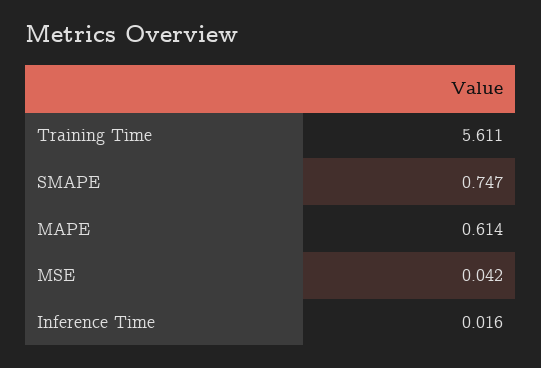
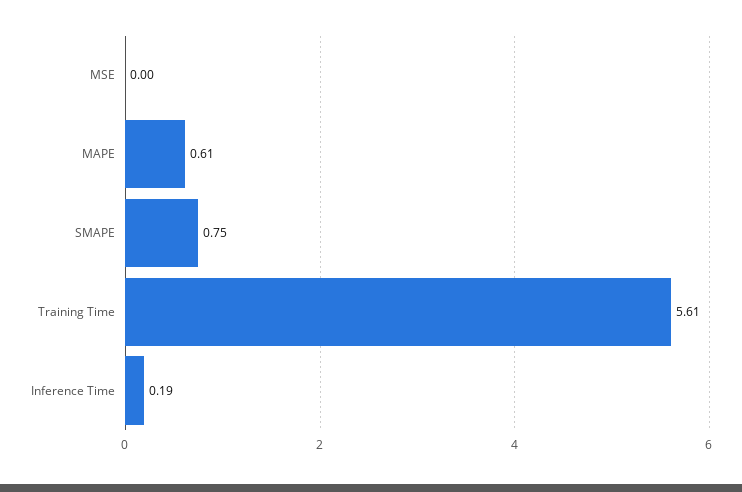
  {
    "Training Time": 5.611,
    "SMAPE": 0.747,
    "MAPE": 0.614,
-   "MSE": 0.042,
+   "MSE": 0,
-   "Inference Time": 0.016
+   "Inference Time": 0.19
  }

